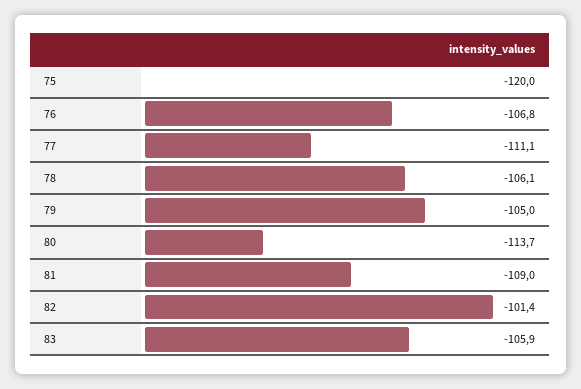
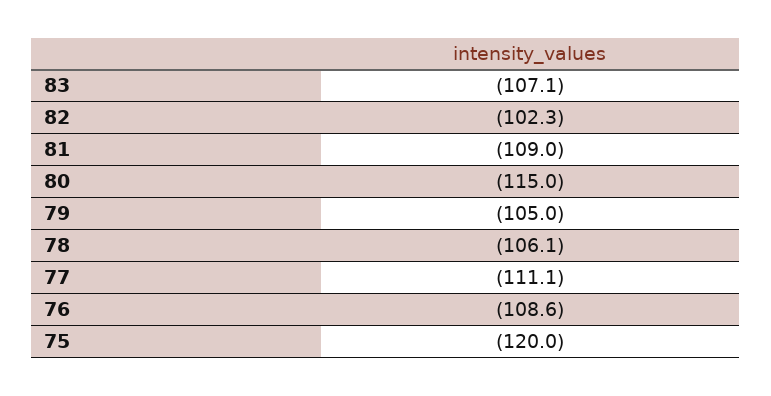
  {
    "75": -120,
-   "76": -106.8,
+   "76": -108.6,
    "77": -111.1,
    "78": -106.1,
    "79": -105,
-   "80": -113.7,
+   "80": -115,
    "81": -109,
-   "82": -101.4,
+   "82": -102.3,
-   "83": -105.9
+   "83": -107.1
  }

